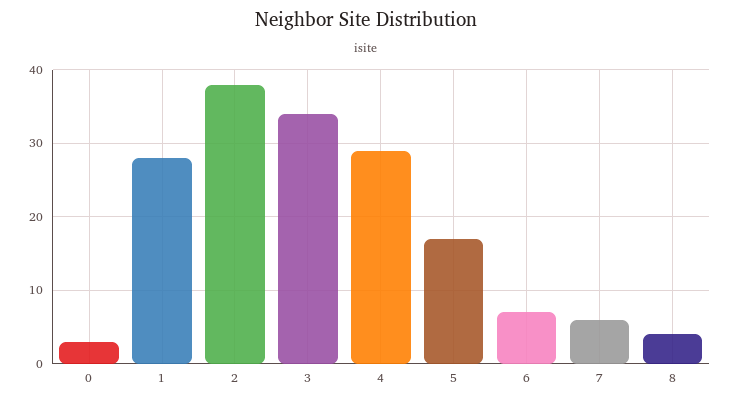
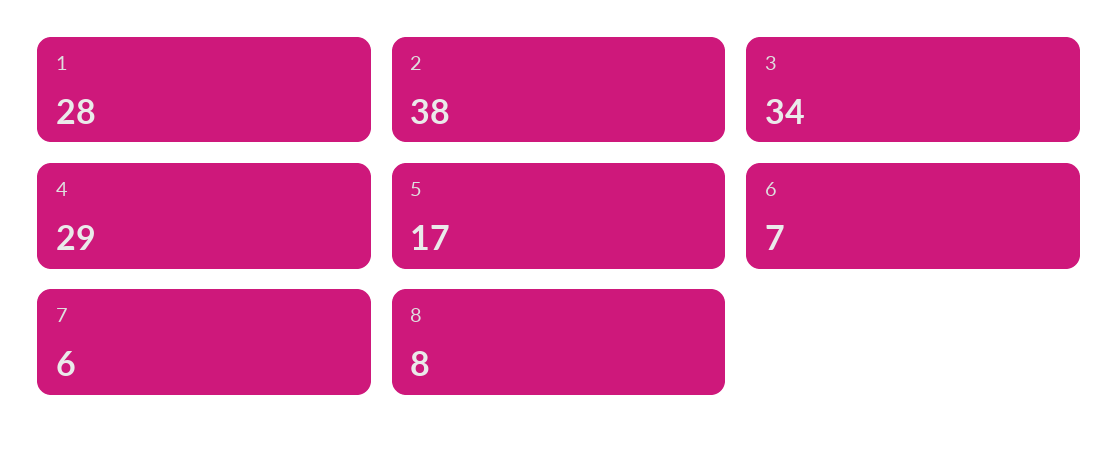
  {
-   "0": 3,
    "1": 28,
    "2": 38,
    "3": 34,
    "4": 29,
    "5": 17,
    "6": 7,
    "7": 6,
-   "8": 4
+   "8": 8
  }

